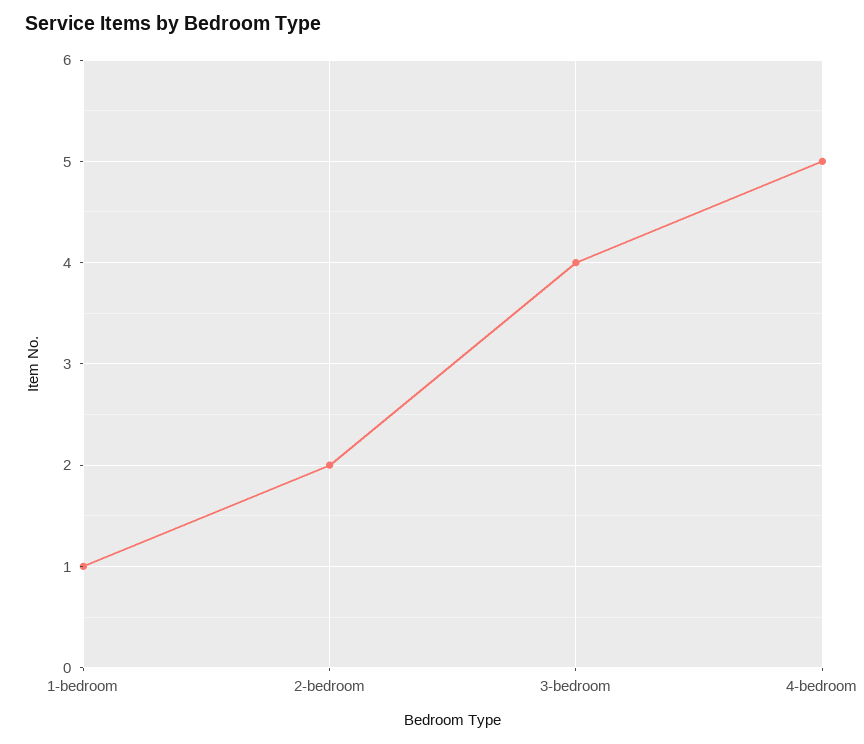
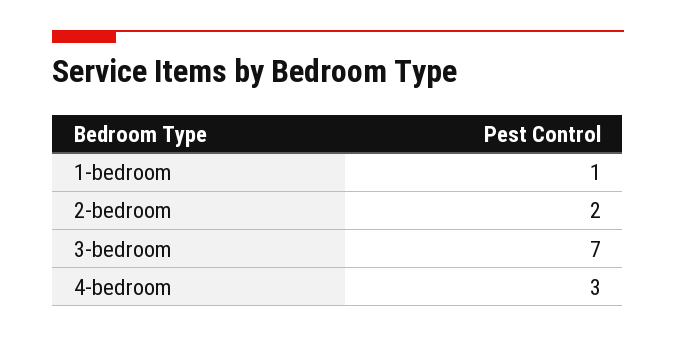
  {
    "1-bedroom": 1,
    "2-bedroom": 2,
-   "3-bedroom": 4,
+   "3-bedroom": 7,
-   "4-bedroom": 5
+   "4-bedroom": 3
  }

